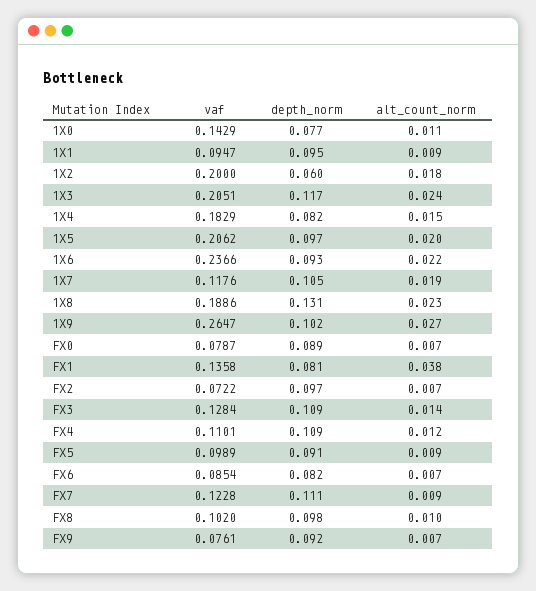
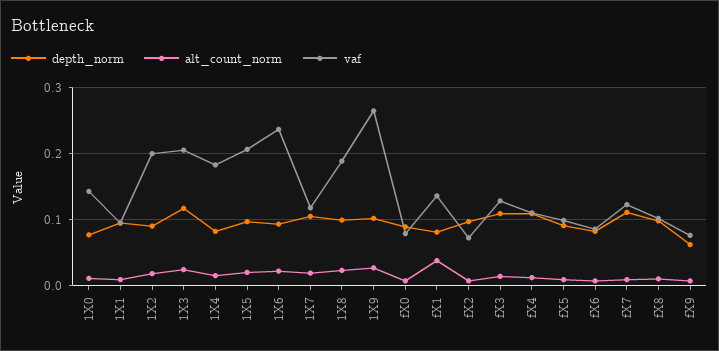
  {
    "vaf": {
      "1X0": 0.1429,
      "1X1": 0.0947,
      "1X2": 0.2,
      "1X3": 0.2051,
      "1X4": 0.1829,
      "1X5": 0.2062,
      "1X6": 0.2366,
      "1X7": 0.1176,
      "1X8": 0.1886,
      "1X9": 0.2647,
      "FX0": 0.0787,
      "FX1": 0.1358,
      "FX2": 0.0722,
      "FX3": 0.1284,
      "FX4": 0.1101,
      "FX5": 0.0989,
      "FX6": 0.0854,
      "FX7": 0.1228,
      "FX8": 0.102,
      "FX9": 0.0761
    },
    "depth_norm": {
      "1X0": 0.077,
      "1X1": 0.095,
-     "1X2": 0.06,
+     "1X2": 0.09,
      "1X3": 0.117,
      "1X4": 0.082,
      "1X5": 0.097,
      "1X6": 0.093,
      "1X7": 0.105,
-     "1X8": 0.131,
+     "1X8": 0.1,
      "1X9": 0.102,
      "FX0": 0.089,
      "FX1": 0.081,
      "FX2": 0.097,
      "FX3": 0.109,
      "FX4": 0.109,
      "FX5": 0.091,
      "FX6": 0.082,
      "FX7": 0.111,
      "FX8": 0.098,
-     "FX9": 0.092
+     "FX9": 0.06
    },
    "alt_count_norm": {
      "1X0": 0.011,
      "1X1": 0.009,
      "1X2": 0.018,
      "1X3": 0.024,
      "1X4": 0.015,
      "1X5": 0.02,
      "1X6": 0.022,
      "1X7": 0.019,
      "1X8": 0.023,
      "1X9": 0.027,
      "FX0": 0.007,
      "FX1": 0.038,
      "FX2": 0.007,
      "FX3": 0.014,
      "FX4": 0.012,
      "FX5": 0.009,
      "FX6": 0.007,
      "FX7": 0.009,
      "FX8": 0.01,
      "FX9": 0.007
    }
  }

